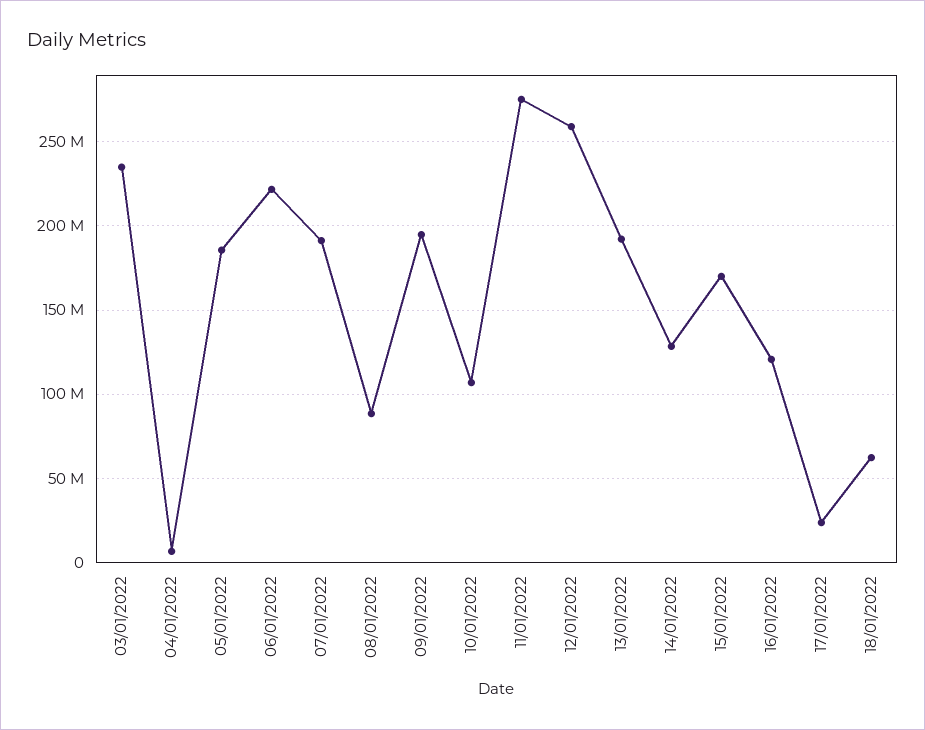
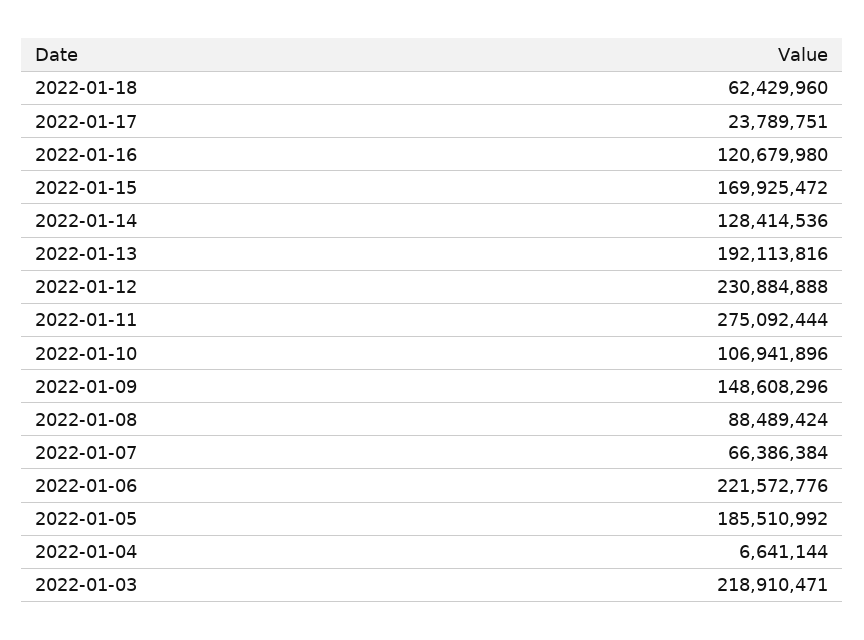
  {
-   "03/01/2022": 235000000,
+   "03/01/2022": 218910471,
    "04/01/2022": 6641144,
    "05/01/2022": 185510992,
    "06/01/2022": 221572776,
-   "07/01/2022": 190000000,
+   "07/01/2022": 66386384,
    "08/01/2022": 88489424,
-   "09/01/2022": 195000000,
+   "09/01/2022": 148608296,
    "10/01/2022": 106941896,
    "11/01/2022": 275092444,
-   "12/01/2022": 260000000,
+   "12/01/2022": 230884888,
    "13/01/2022": 192113816,
    "14/01/2022": 128414536,
    "15/01/2022": 169925472,
    "16/01/2022": 120679980,
    "17/01/2022": 23789751,
    "18/01/2022": 62429960
  }

